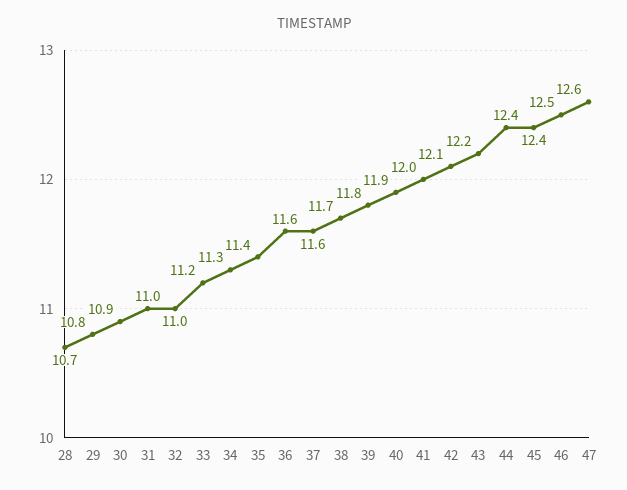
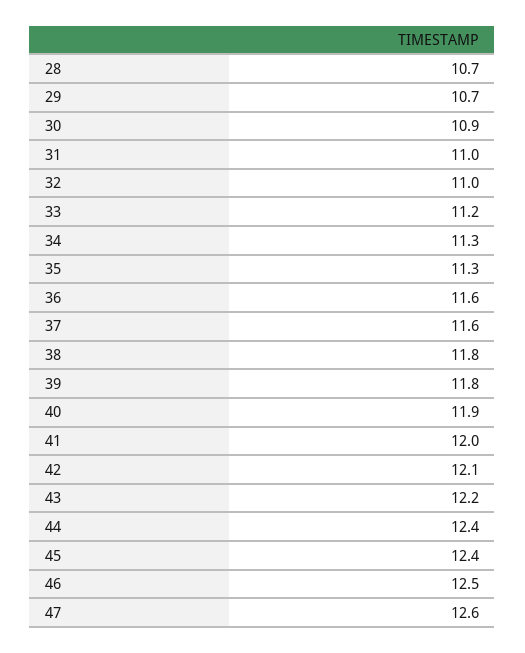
  {
    "28": 10.7,
-   "29": 10.8,
+   "29": 10.7,
    "30": 10.9,
    "31": 11,
    "32": 11,
    "33": 11.2,
    "34": 11.3,
-   "35": 11.4,
+   "35": 11.3,
    "36": 11.6,
    "37": 11.6,
-   "38": 11.7,
+   "38": 11.8,
    "39": 11.8,
    "40": 11.9,
    "41": 12,
    "42": 12.1,
    "43": 12.2,
    "44": 12.4,
    "45": 12.4,
    "46": 12.5,
    "47": 12.6
  }

